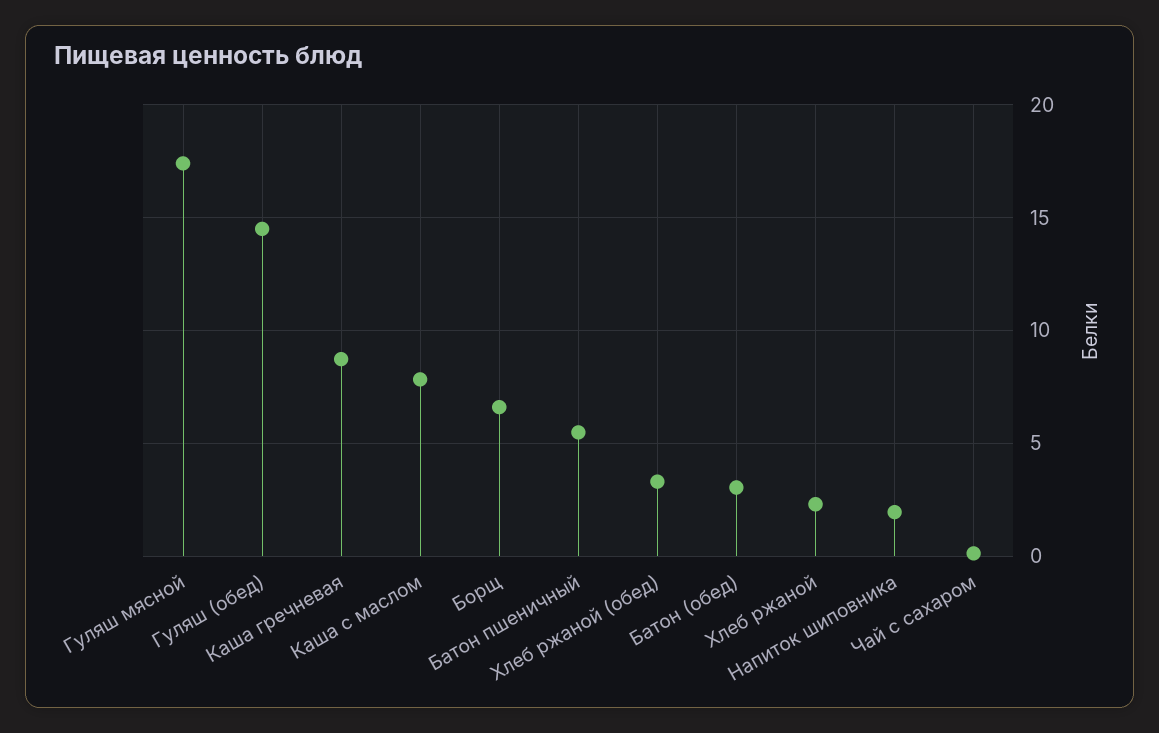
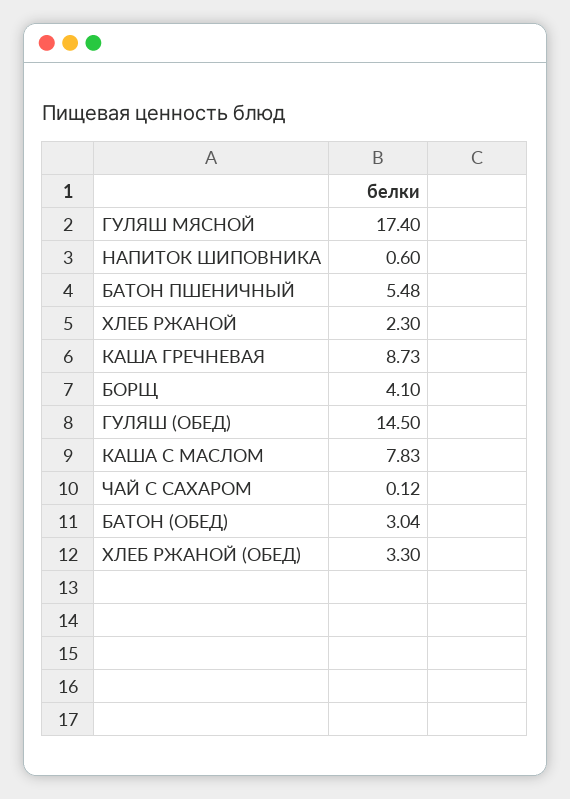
  {
    "Гуляш мясной": 17.4,
    "Гуляш (обед)": 14.5,
    "Каша гречневая": 8.73,
    "Каша с маслом": 7.83,
-   "Борщ": 6.5,
+   "Борщ": 4.1,
    "Батон пшеничный": 5.48,
    "Хлеб ржаной (обед)": 3.3,
    "Батон (обед)": 3.04,
    "Хлеб ржаной": 2.3,
-   "Напиток шиповника": 2,
+   "Напиток шиповника": 0.6,
    "Чай с сахаром": 0.12
  }

